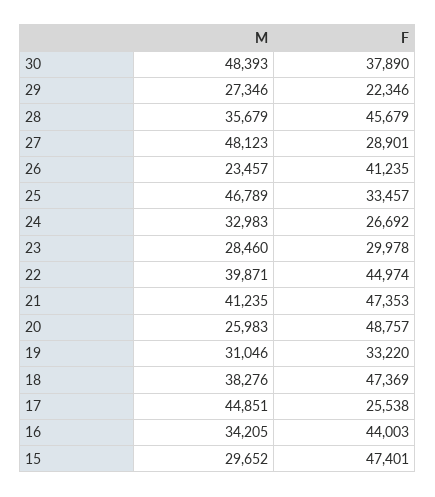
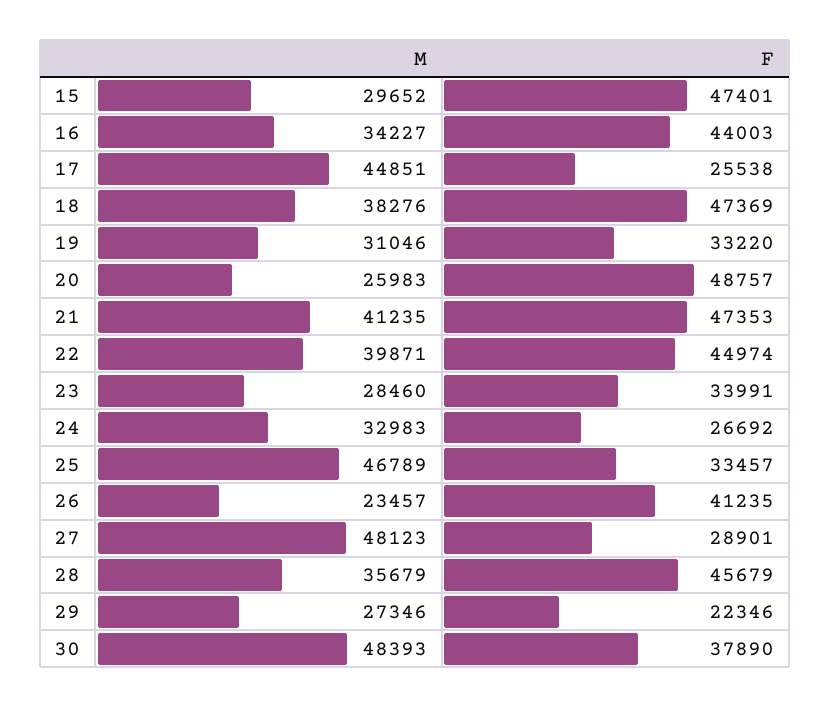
  {
    "M": {
      "30": 48393,
      "29": 27346,
      "28": 35679,
      "27": 48123,
      "26": 23457,
      "25": 46789,
      "24": 32983,
      "23": 28460,
      "22": 39871,
      "21": 41235,
      "20": 25983,
      "19": 31046,
      "18": 38276,
      "17": 44851,
-     "16": 34205,
+     "16": 34227,
      "15": 29652
    },
    "F": {
      "30": 37890,
      "29": 22346,
      "28": 45679,
      "27": 28901,
      "26": 41235,
      "25": 33457,
      "24": 26692,
-     "23": 29978,
+     "23": 33991,
      "22": 44974,
      "21": 47353,
      "20": 48757,
      "19": 33220,
      "18": 47369,
      "17": 25538,
      "16": 44003,
      "15": 47401
    }
  }

